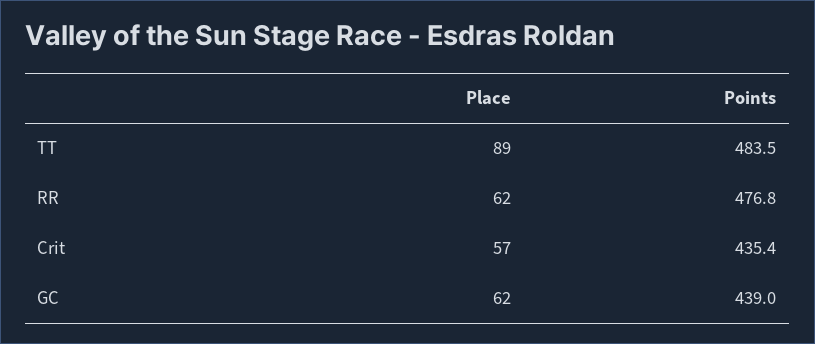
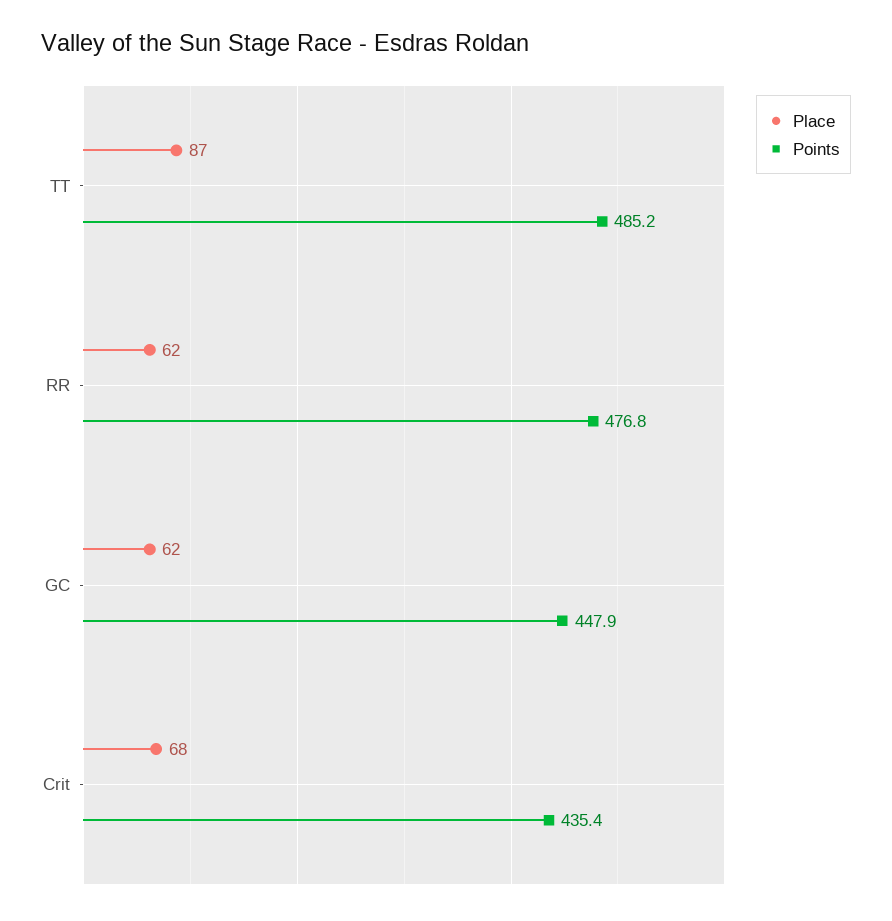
  {
    "Place": {
-     "TT": 89,
+     "TT": 87,
      "RR": 62,
-     "Crit": 57,
+     "Crit": 68,
      "GC": 62
    },
    "Points": {
-     "TT": 483.5,
+     "TT": 485.2,
      "RR": 476.8,
      "Crit": 435.4,
-     "GC": 439
+     "GC": 447.9
    }
  }

